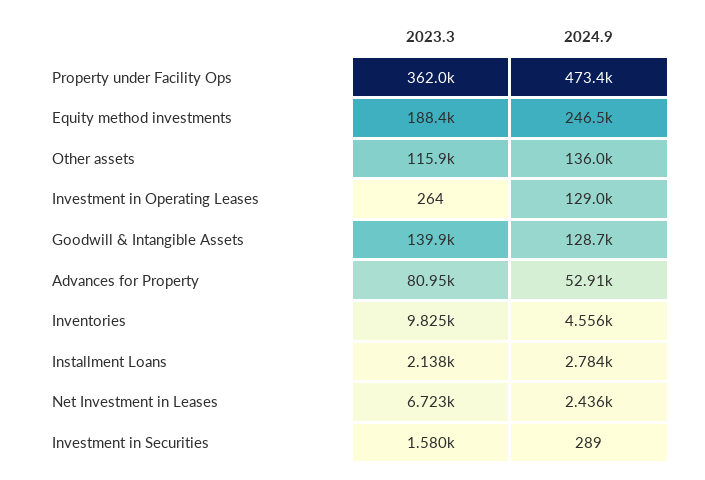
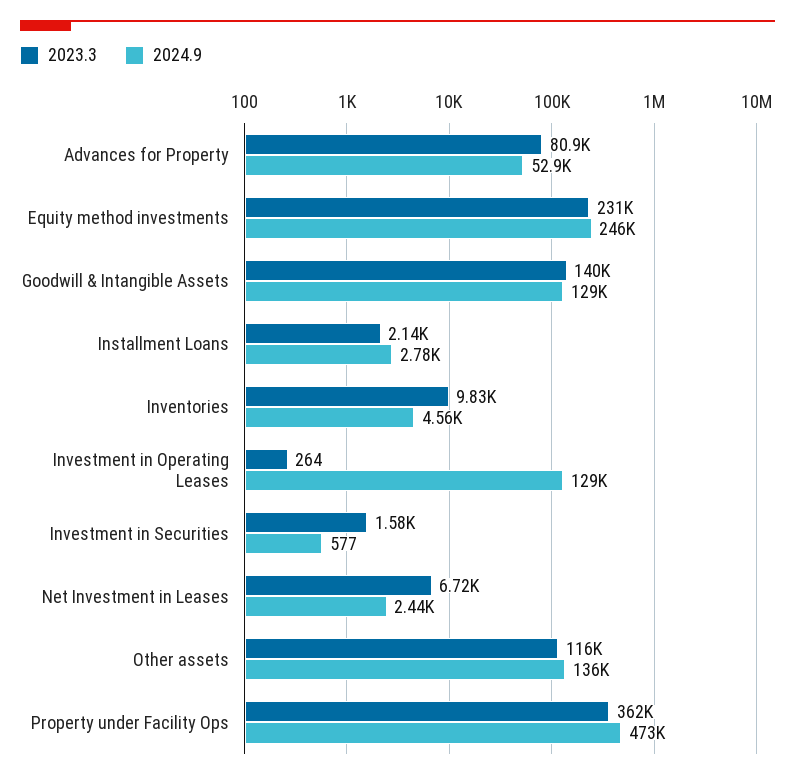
  {
    "2023.3": {
      "Property under Facility Ops": 362000,
-     "Equity method investments": 188400,
+     "Equity method investments": 231000,
      "Other assets": 115900,
      "Investment in Operating Leases": 264,
      "Goodwill & Intangible Assets": 139900,
      "Advances for Property": 80950,
      "Inventories": 9825,
      "Installment Loans": 2138,
      "Net Investment in Leases": 6723,
      "Investment in Securities": 1580
    },
    "2024.9": {
      "Property under Facility Ops": 473400,
      "Equity method investments": 246500,
      "Other assets": 136000,
      "Investment in Operating Leases": 129000,
      "Goodwill & Intangible Assets": 128700,
      "Advances for Property": 52910,
      "Inventories": 4556,
      "Installment Loans": 2784,
      "Net Investment in Leases": 2436,
-     "Investment in Securities": 289
+     "Investment in Securities": 577
    }
  }

